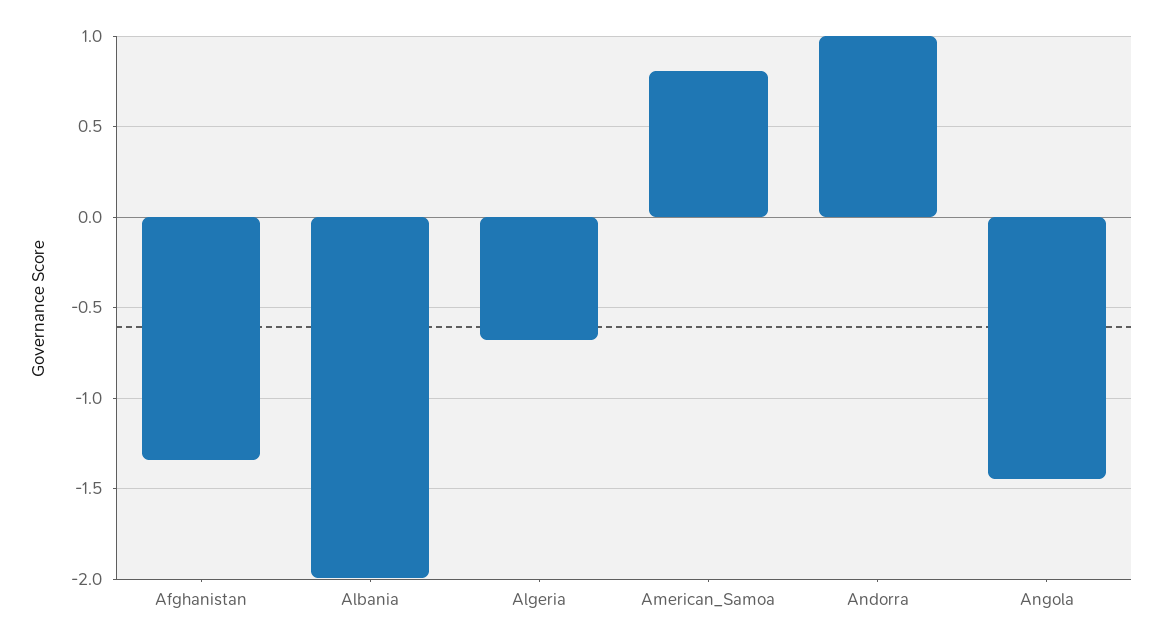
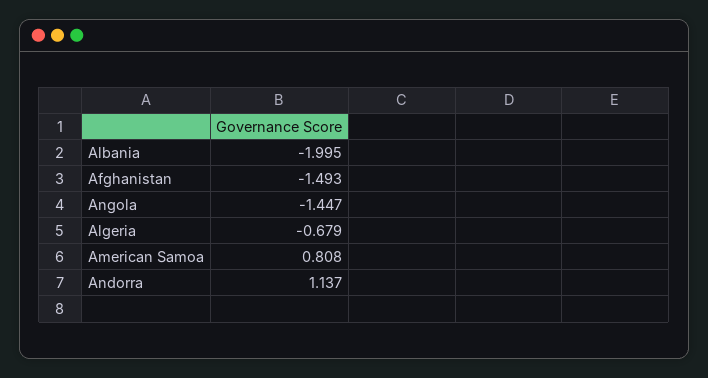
  {
-   "Afghanistan": -1.35,
+   "Afghanistan": -1.493,
    "Albania": -1.995,
    "Algeria": -0.679,
    "American_Samoa": 0.808,
-   "Andorra": 1,
+   "Andorra": 1.137,
    "Angola": -1.447
  }

